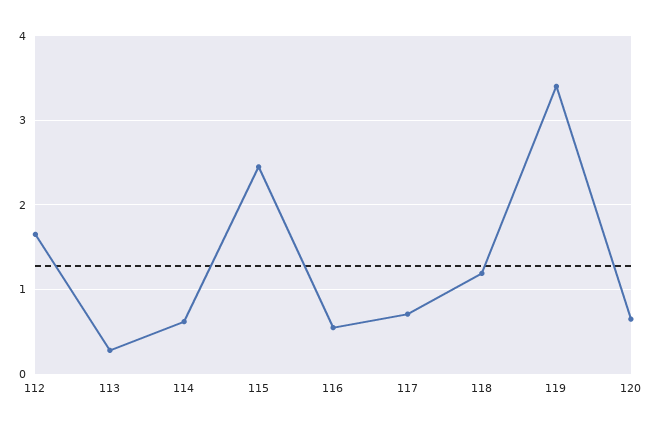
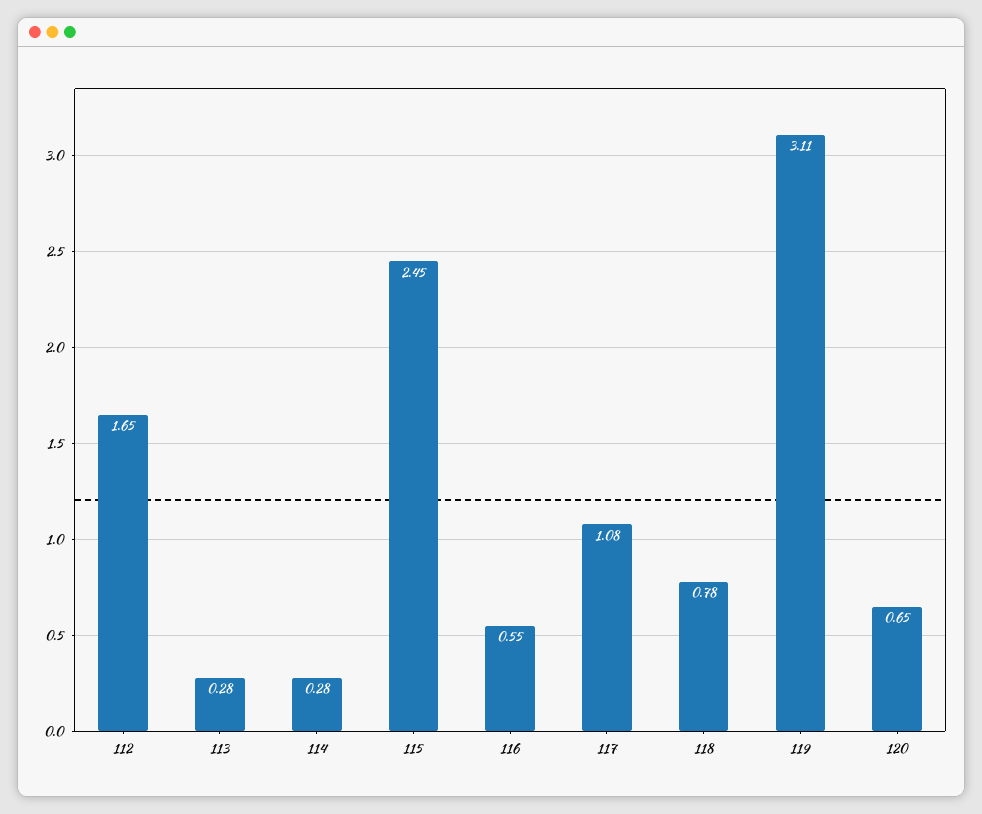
  {
    "112": 1.65,
    "113": 0.28,
-   "114": 0.6,
+   "114": 0.28,
    "115": 2.45,
    "116": 0.55,
-   "117": 0.7,
+   "117": 1.08,
-   "118": 1.2,
+   "118": 0.78,
-   "119": 3.4,
+   "119": 3.11,
    "120": 0.65
  }

